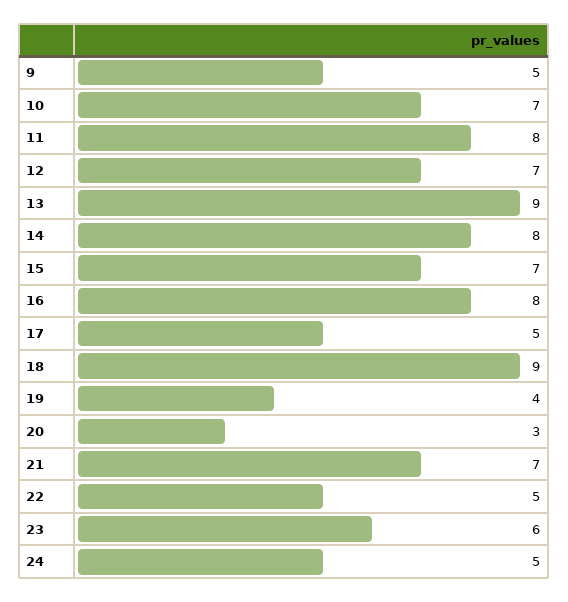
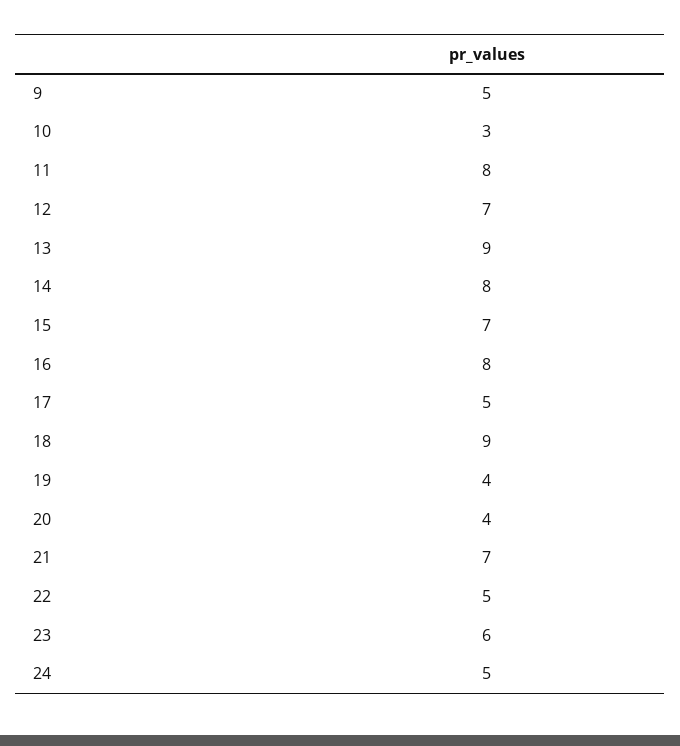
  {
    "9": 5,
-   "10": 7,
+   "10": 3,
    "11": 8,
    "12": 7,
    "13": 9,
    "14": 8,
    "15": 7,
    "16": 8,
    "17": 5,
    "18": 9,
    "19": 4,
-   "20": 3,
+   "20": 4,
    "21": 7,
    "22": 5,
    "23": 6,
    "24": 5
  }

